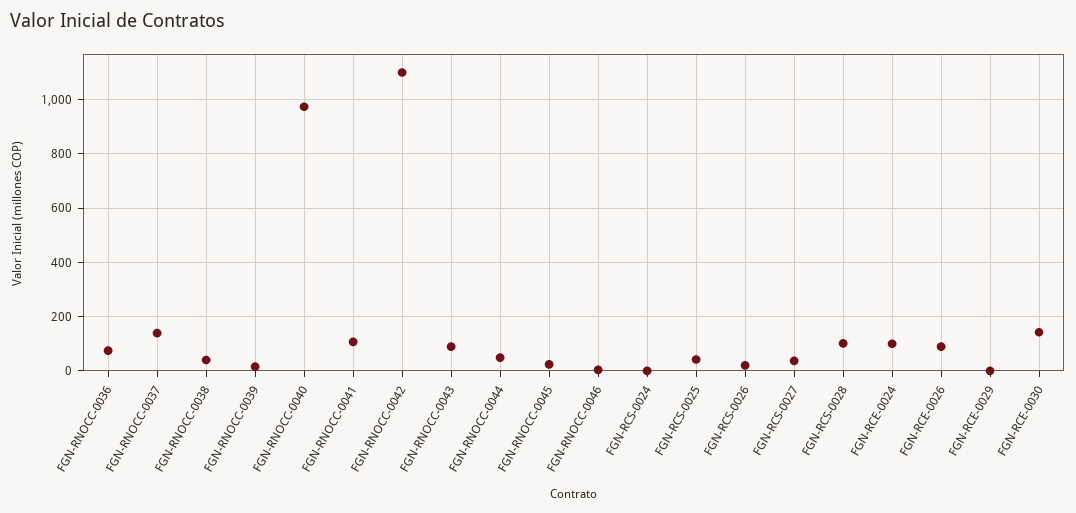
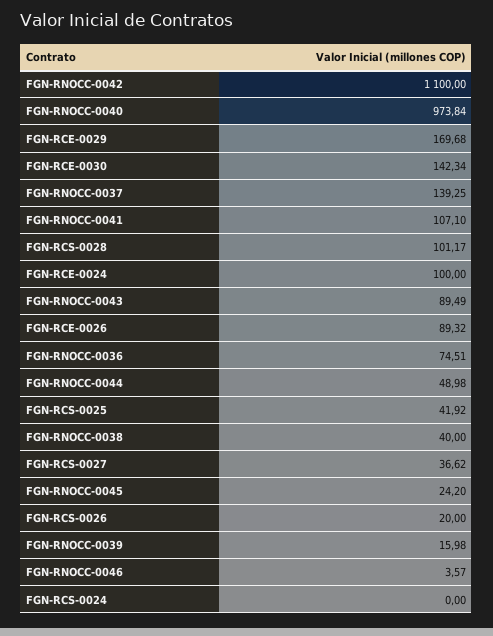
  {
    "FGN-RNOCC-0036": 74.51,
    "FGN-RNOCC-0037": 139.25,
    "FGN-RNOCC-0038": 40,
    "FGN-RNOCC-0039": 15.98,
    "FGN-RNOCC-0040": 973.84,
    "FGN-RNOCC-0041": 107.1,
    "FGN-RNOCC-0042": 1100,
    "FGN-RNOCC-0043": 89.49,
    "FGN-RNOCC-0044": 48.98,
    "FGN-RNOCC-0045": 24.2,
    "FGN-RNOCC-0046": 3.57,
    "FGN-RCS-0024": 0,
    "FGN-RCS-0025": 41.92,
    "FGN-RCS-0026": 20,
    "FGN-RCS-0027": 36.62,
    "FGN-RCS-0028": 101.17,
    "FGN-RCE-0024": 100,
    "FGN-RCE-0026": 89.32,
-   "FGN-RCE-0029": 0,
+   "FGN-RCE-0029": 169.68,
    "FGN-RCE-0030": 142.34
  }

